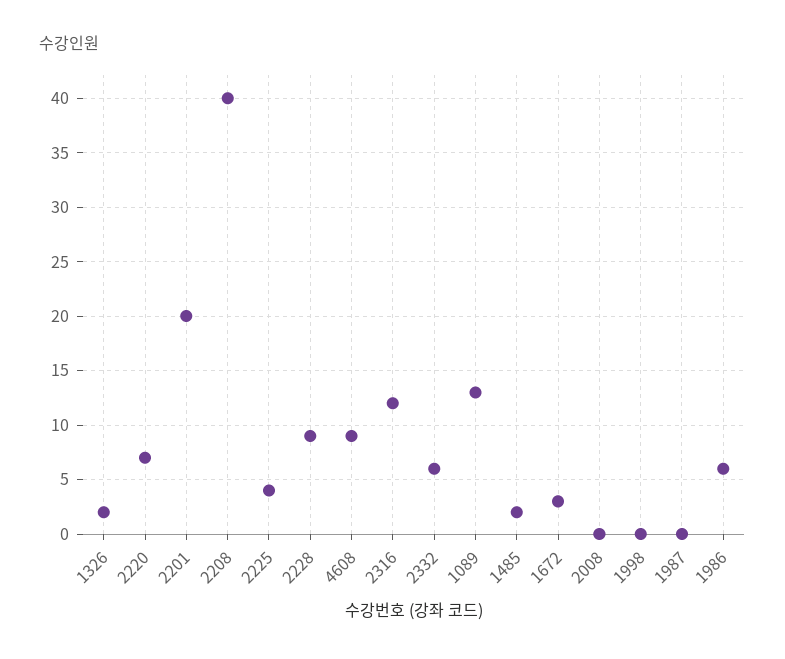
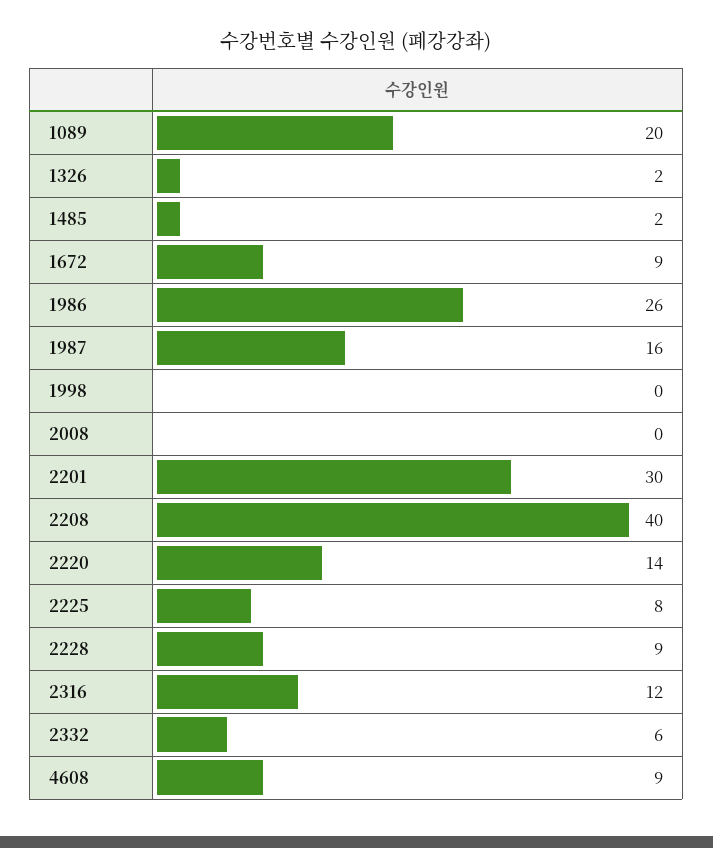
  {
    "1326": 2,
-   "2220": 7,
+   "2220": 14,
-   "2201": 20,
+   "2201": 30,
    "2208": 40,
-   "2225": 4,
+   "2225": 8,
    "2228": 9,
    "4608": 9,
    "2316": 12,
    "2332": 6,
-   "1089": 13,
+   "1089": 20,
    "1485": 2,
-   "1672": 3,
+   "1672": 9,
    "2008": 0,
    "1998": 0,
-   "1987": 0,
+   "1987": 16,
-   "1986": 6
+   "1986": 26
  }

